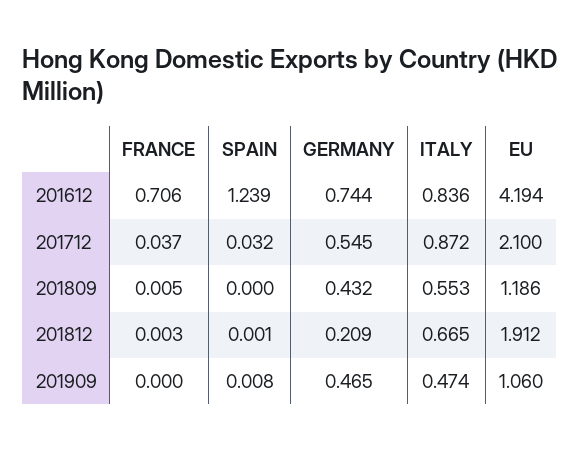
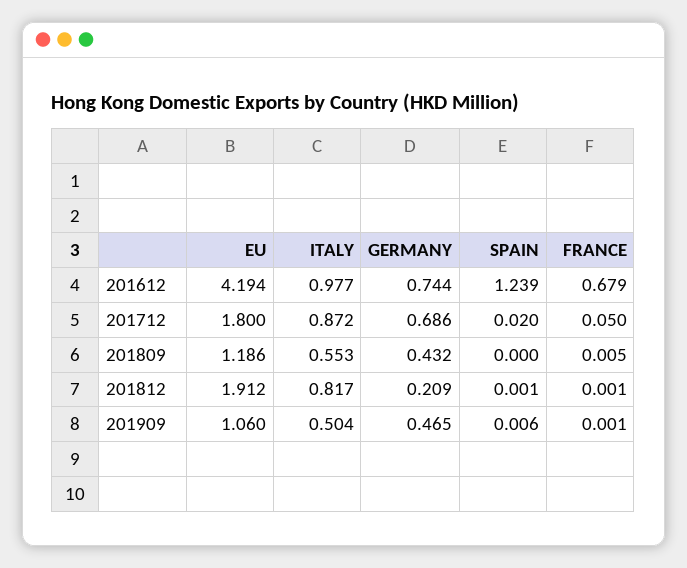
  {
    "FRANCE": {
-     "201612": 0.706,
+     "201612": 0.679,
-     "201712": 0.037,
+     "201712": 0.05,
      "201809": 0.005,
-     "201812": 0.003,
+     "201812": 0.001,
-     "201909": 0
+     "201909": 0.001
    },
    "SPAIN": {
      "201612": 1.239,
-     "201712": 0.032,
+     "201712": 0.02,
      "201809": 0,
      "201812": 0.001,
-     "201909": 0.008
+     "201909": 0.006
    },
    "GERMANY": {
      "201612": 0.744,
-     "201712": 0.545,
+     "201712": 0.686,
      "201809": 0.432,
      "201812": 0.209,
      "201909": 0.465
    },
    "ITALY": {
-     "201612": 0.836,
+     "201612": 0.977,
      "201712": 0.872,
      "201809": 0.553,
-     "201812": 0.665,
+     "201812": 0.817,
-     "201909": 0.474
+     "201909": 0.504
    },
    "EU": {
      "201612": 4.194,
-     "201712": 2.1,
+     "201712": 1.8,
      "201809": 1.186,
      "201812": 1.912,
      "201909": 1.06
    }
  }

